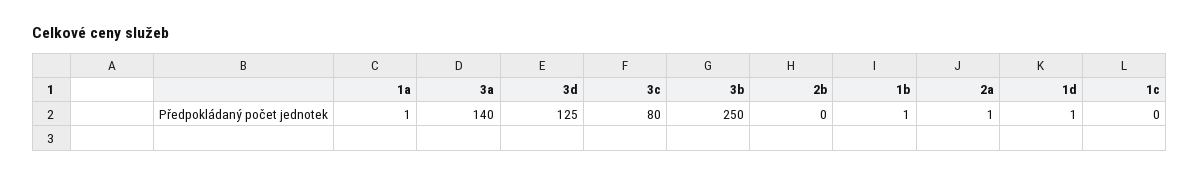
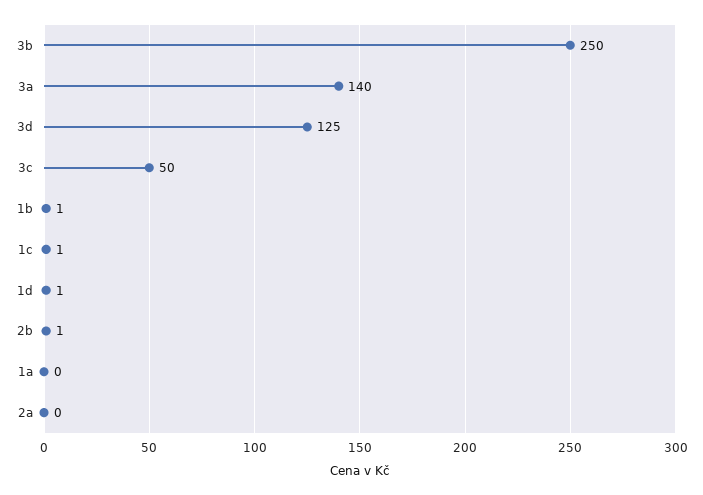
  {
-   "1a": 1,
+   "1a": 0,
    "3a": 140,
    "3d": 125,
-   "3c": 80,
+   "3c": 50,
    "3b": 250,
-   "2b": 0,
+   "2b": 1,
    "1b": 1,
-   "2a": 1,
+   "2a": 0,
    "1d": 1,
-   "1c": 0
+   "1c": 1
  }

